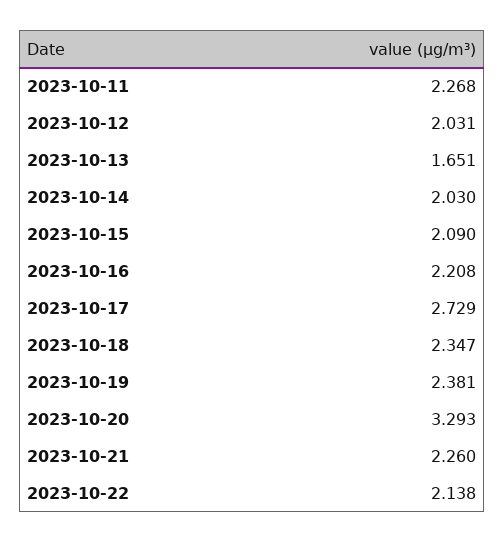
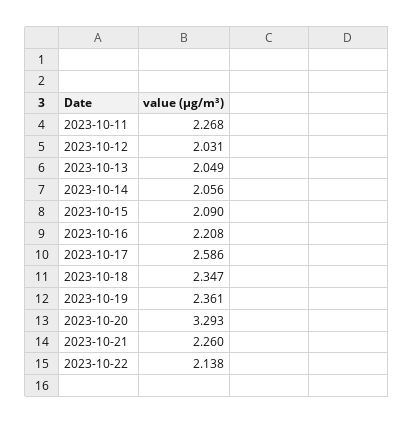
  {
    "2023-10-11": 2.268,
    "2023-10-12": 2.031,
-   "2023-10-13": 1.651,
+   "2023-10-13": 2.049,
-   "2023-10-14": 2.03,
+   "2023-10-14": 2.056,
    "2023-10-15": 2.09,
    "2023-10-16": 2.208,
-   "2023-10-17": 2.729,
+   "2023-10-17": 2.586,
    "2023-10-18": 2.347,
-   "2023-10-19": 2.381,
+   "2023-10-19": 2.361,
    "2023-10-20": 3.293,
    "2023-10-21": 2.26,
    "2023-10-22": 2.138
  }

